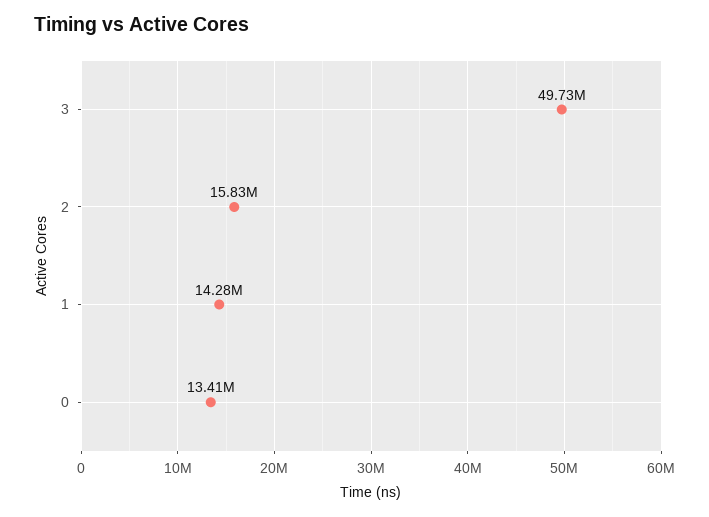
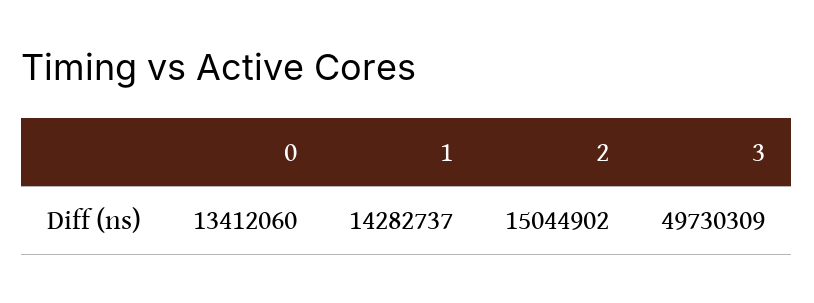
  {
    "3": 49730309,
-   "2": 15830000,
+   "2": 15044902,
    "1": 14282737,
    "0": 13412060
  }

